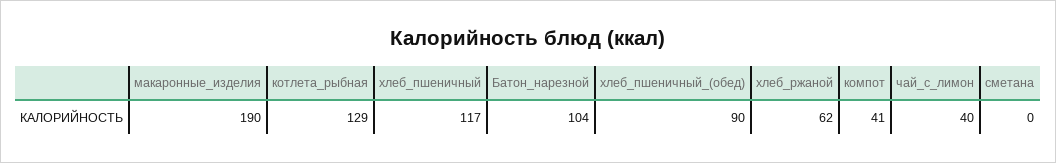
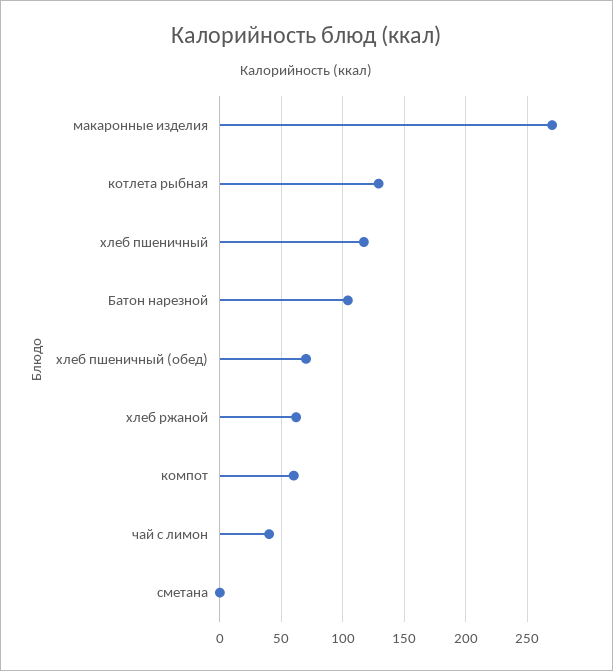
  {
-   "макаронные_изделия": 190,
+   "макаронные_изделия": 270,
    "котлета_рыбная": 129,
    "хлеб_пшеничный": 117,
    "Батон_нарезной": 104,
-   "хлеб_пшеничный_(обед)": 90,
+   "хлеб_пшеничный_(обед)": 70,
    "хлеб_ржаной": 62,
-   "компот": 41,
+   "компот": 60,
    "чай_с_лимон": 40,
    "сметана": 0
  }

